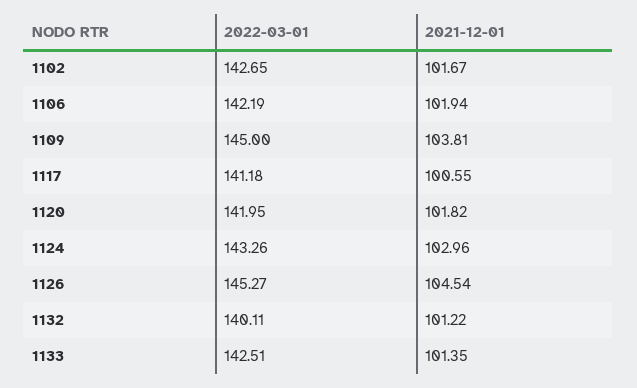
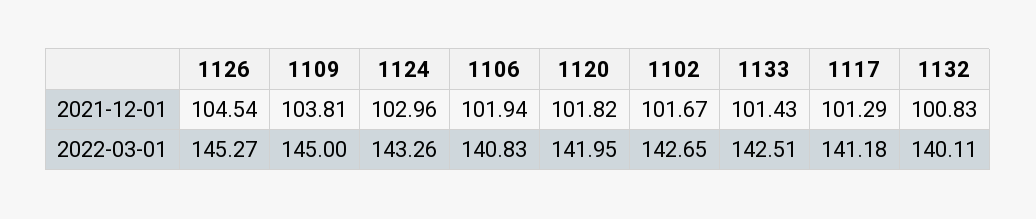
  {
    "2022-03-01": {
      "1102": 142.65,
-     "1106": 142.19,
+     "1106": 140.83,
      "1109": 145,
      "1117": 141.18,
      "1120": 141.95,
      "1124": 143.26,
      "1126": 145.27,
      "1132": 140.11,
      "1133": 142.51
    },
    "2021-12-01": {
      "1102": 101.67,
      "1106": 101.94,
      "1109": 103.81,
-     "1117": 100.55,
+     "1117": 101.29,
      "1120": 101.82,
      "1124": 102.96,
      "1126": 104.54,
-     "1132": 101.22,
+     "1132": 100.83,
-     "1133": 101.35
+     "1133": 101.43
    }
  }

